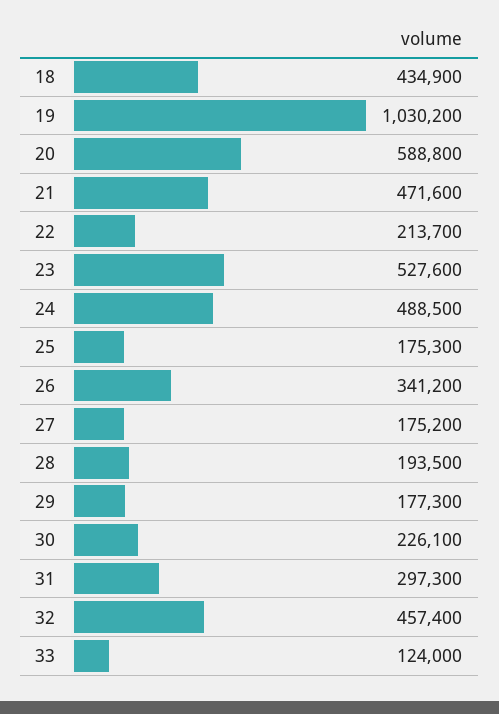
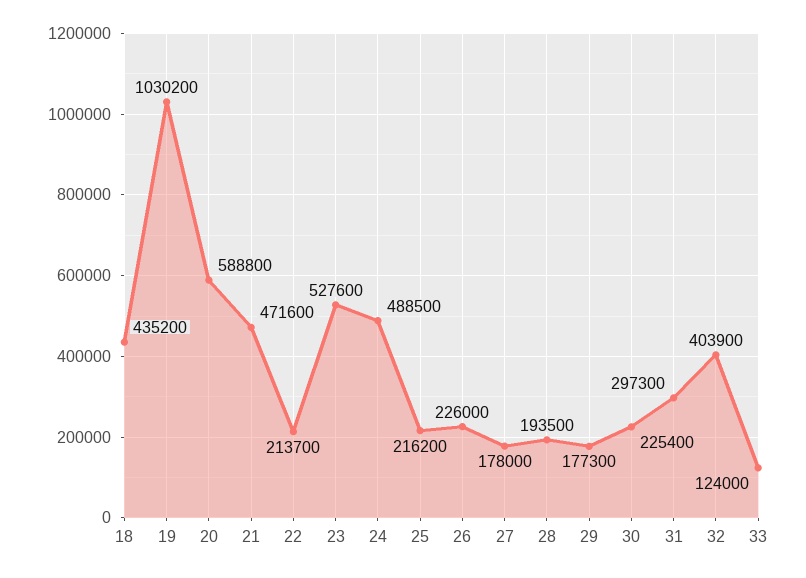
  {
-   "18": 434900,
+   "18": 435200,
    "19": 1030200,
    "20": 588800,
    "21": 471600,
    "22": 213700,
    "23": 527600,
    "24": 488500,
-   "25": 175300,
+   "25": 216200,
-   "26": 341200,
+   "26": 226000,
-   "27": 175200,
+   "27": 178000,
    "28": 193500,
    "29": 177300,
-   "30": 226100,
+   "30": 225400,
    "31": 297300,
-   "32": 457400,
+   "32": 403900,
    "33": 124000
  }

